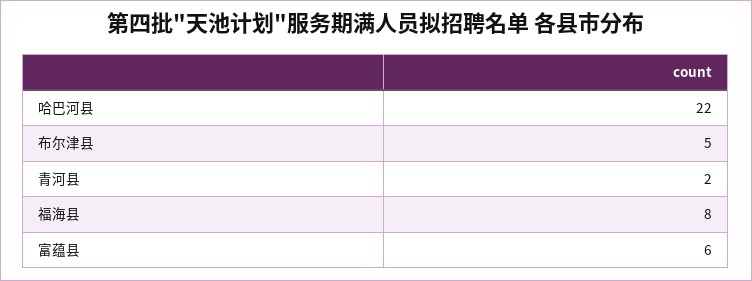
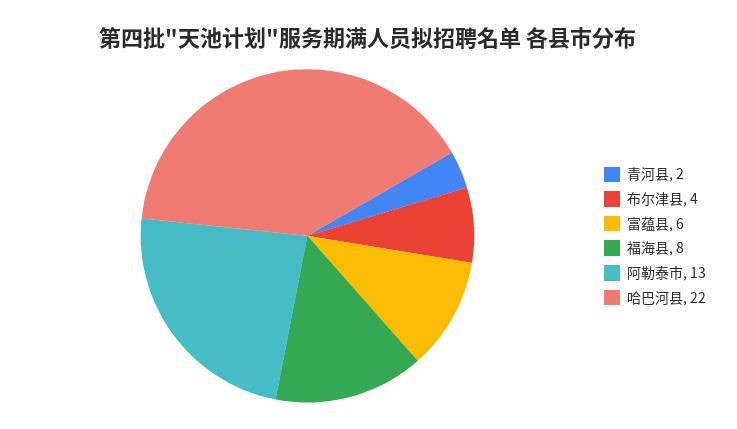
  {
    "哈巴河县": 22,
-   "布尔津县": 5,
+   "布尔津县": 4,
    "青河县": 2,
    "福海县": 8,
-   "富蕴县": 6
+   "富蕴县": 6,
+   "阿勒泰市": 13
  }

